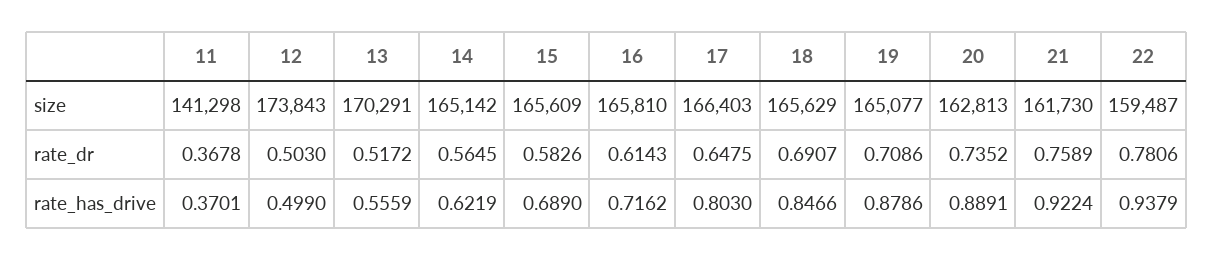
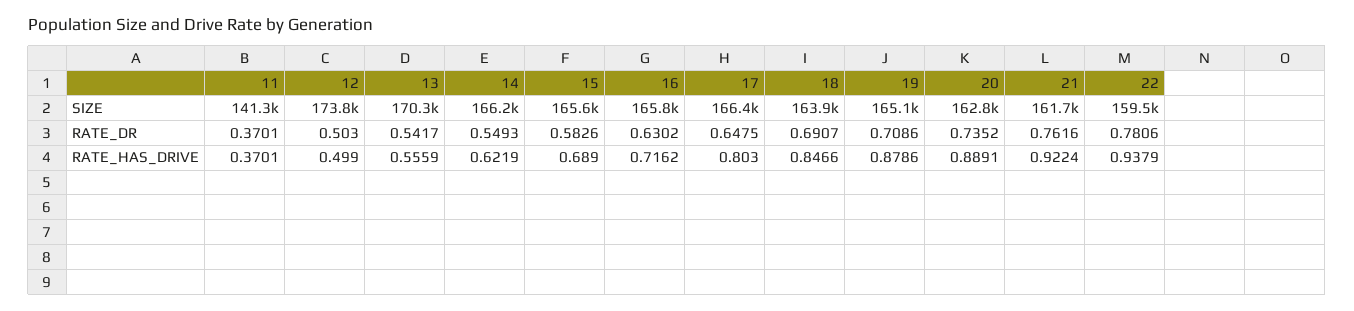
  {
    "11": {
      "size": 141298,
-     "rate_dr": 0.3678,
+     "rate_dr": 0.3701,
      "rate_has_drive": 0.3701
    },
    "12": {
      "size": 173843,
      "rate_dr": 0.503,
      "rate_has_drive": 0.499
    },
    "13": {
      "size": 170291,
-     "rate_dr": 0.5172,
+     "rate_dr": 0.5417,
      "rate_has_drive": 0.5559
    },
    "14": {
-     "size": 165142,
+     "size": 166200,
-     "rate_dr": 0.5645,
+     "rate_dr": 0.5493,
      "rate_has_drive": 0.6219
    },
    "15": {
      "size": 165609,
      "rate_dr": 0.5826,
      "rate_has_drive": 0.689
    },
    "16": {
      "size": 165810,
-     "rate_dr": 0.6143,
+     "rate_dr": 0.6302,
      "rate_has_drive": 0.7162
    },
    "17": {
      "size": 166403,
      "rate_dr": 0.6475,
      "rate_has_drive": 0.803
    },
    "18": {
-     "size": 165629,
+     "size": 163900,
      "rate_dr": 0.6907,
      "rate_has_drive": 0.8466
    },
    "19": {
      "size": 165077,
      "rate_dr": 0.7086,
      "rate_has_drive": 0.8786
    },
    "20": {
      "size": 162813,
      "rate_dr": 0.7352,
      "rate_has_drive": 0.8891
    },
    "21": {
      "size": 161730,
-     "rate_dr": 0.7589,
+     "rate_dr": 0.7616,
      "rate_has_drive": 0.9224
    },
    "22": {
      "size": 159487,
      "rate_dr": 0.7806,
      "rate_has_drive": 0.9379
    }
  }

